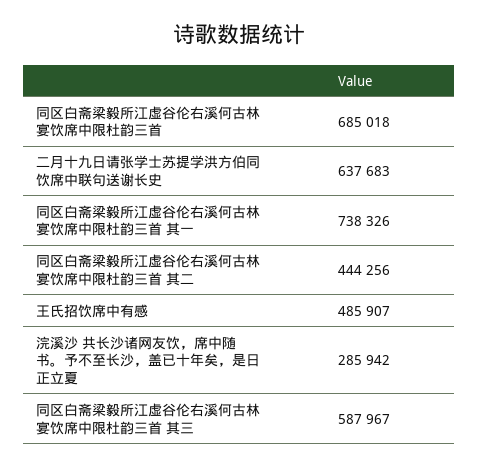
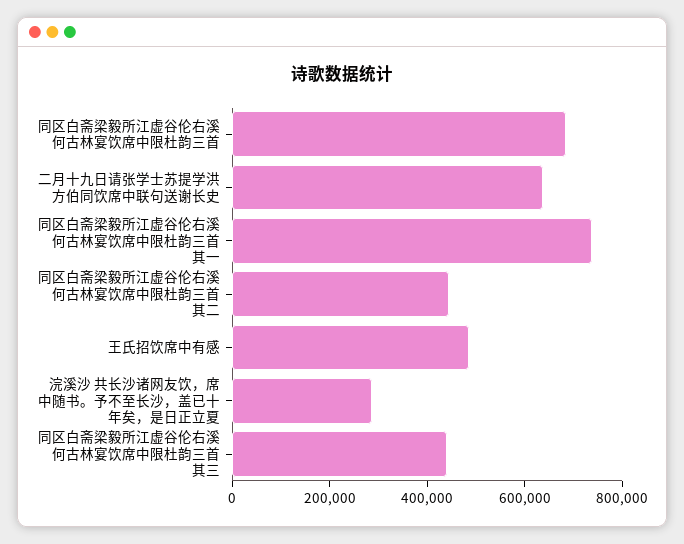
  {
    "同区白斋梁毅所江虚谷伦右溪何古林宴饮席中限杜韵三首": 685018,
    "二月十九日请张学士苏提学洪方伯同饮席中联句送谢长史": 637683,
    "同区白斋梁毅所江虚谷伦右溪何古林宴饮席中限杜韵三首 其一": 738326,
    "同区白斋梁毅所江虚谷伦右溪何古林宴饮席中限杜韵三首 其二": 444256,
    "王氏招饮席中有感": 485907,
    "浣溪沙 共长沙诸网友饮，席中随书。予不至长沙，盖已十年矣，是日正立夏": 285942,
-   "同区白斋梁毅所江虚谷伦右溪何古林宴饮席中限杜韵三首 其三": 587967
+   "同区白斋梁毅所江虚谷伦右溪何古林宴饮席中限杜韵三首 其三": 450000
  }

